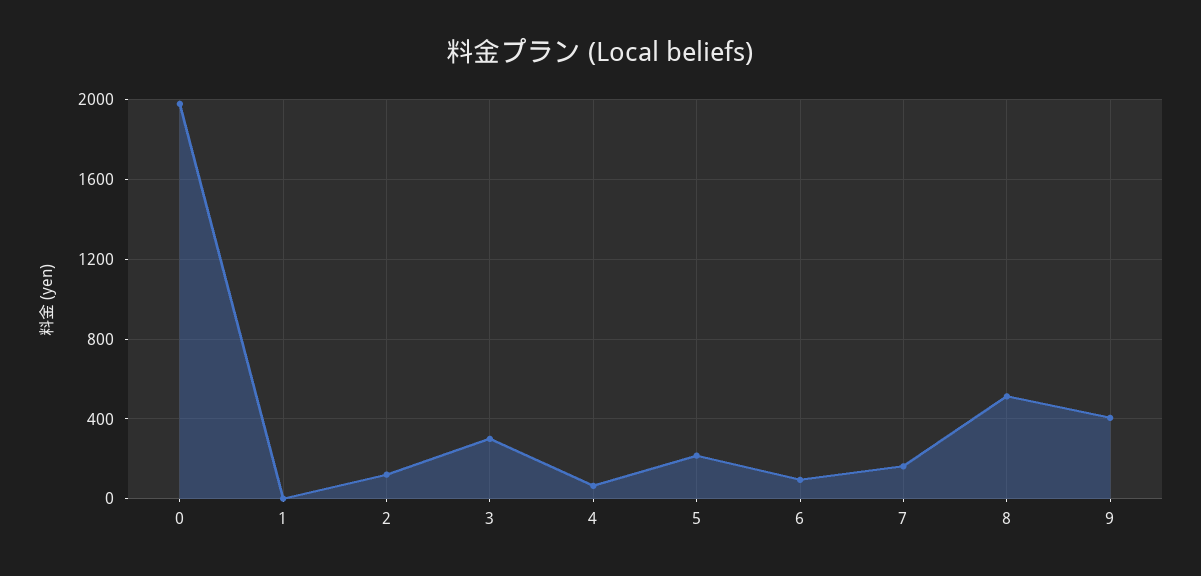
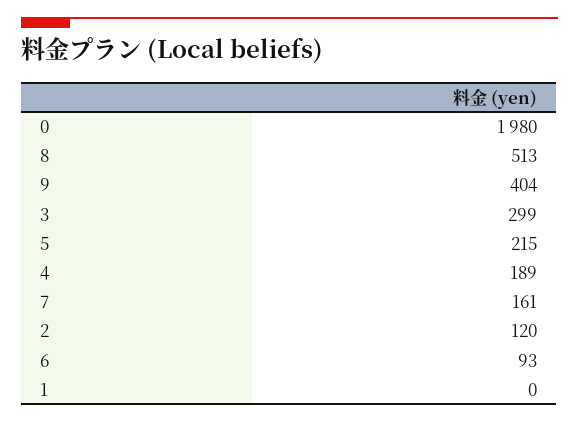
  {
    "0": 1980,
    "1": 0,
    "2": 120,
    "3": 299,
-   "4": 50,
+   "4": 189,
    "5": 215,
    "6": 93,
    "7": 161,
    "8": 513,
    "9": 404
  }

